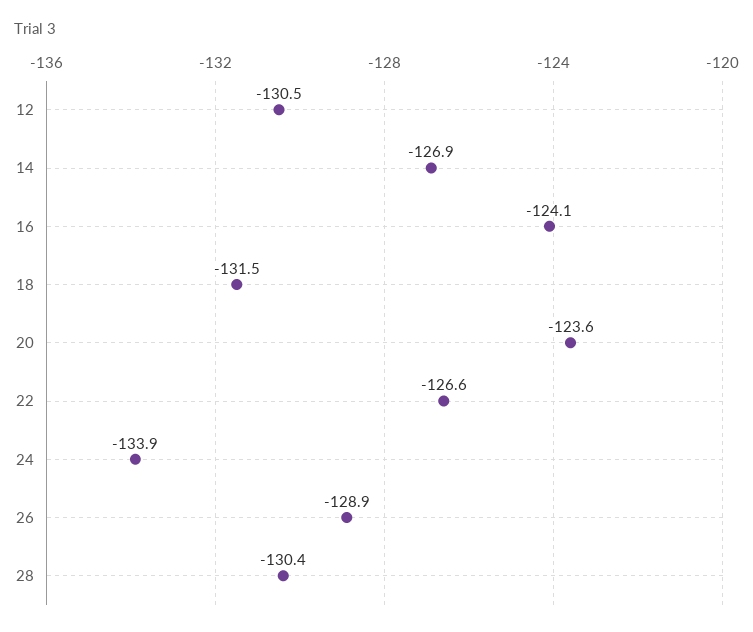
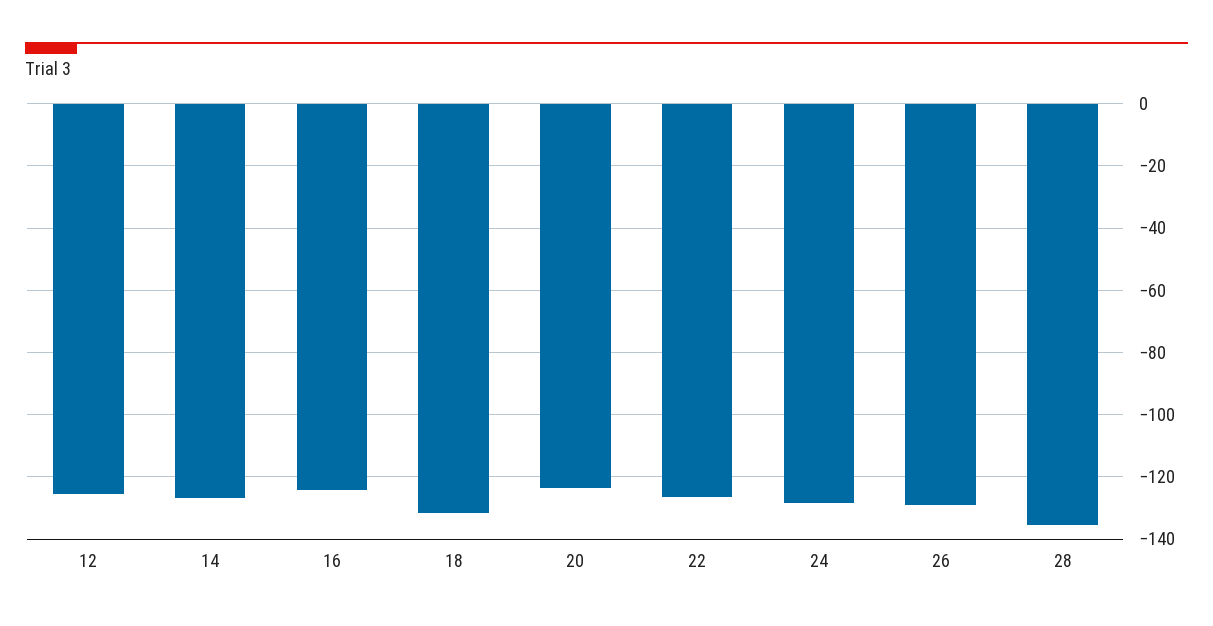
  {
-   "12": -130.5,
+   "12": -126,
    "14": -126.9,
    "16": -124.1,
    "18": -131.5,
    "20": -123.6,
    "22": -126.6,
-   "24": -133.9,
+   "24": -128,
    "26": -128.9,
-   "28": -130.4
+   "28": -136
  }

